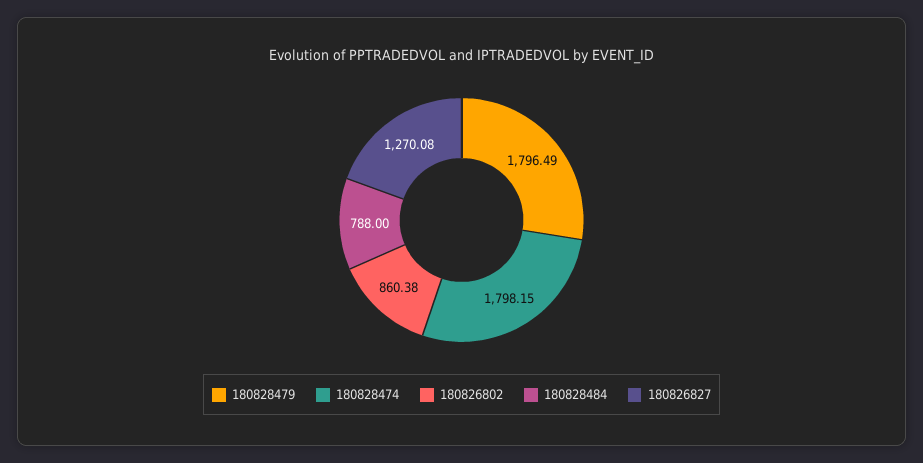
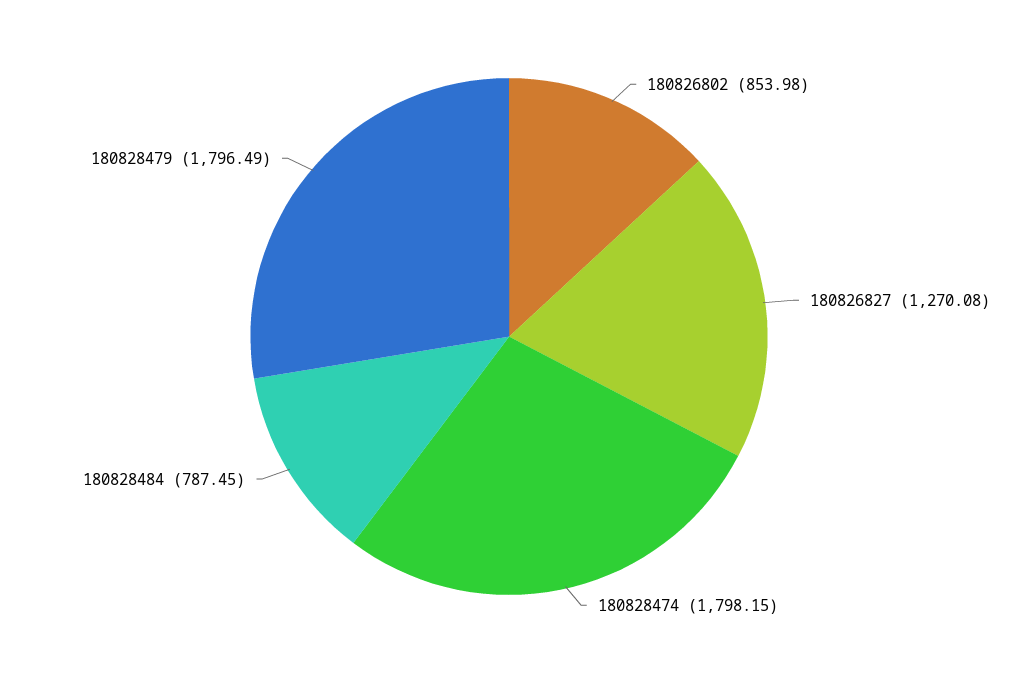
  {
    "180828479": 1796.49,
    "180828474": 1798.15,
-   "180826802": 860.38,
+   "180826802": 853.98,
-   "180828484": 788,
+   "180828484": 787.45,
    "180826827": 1270.08
  }

